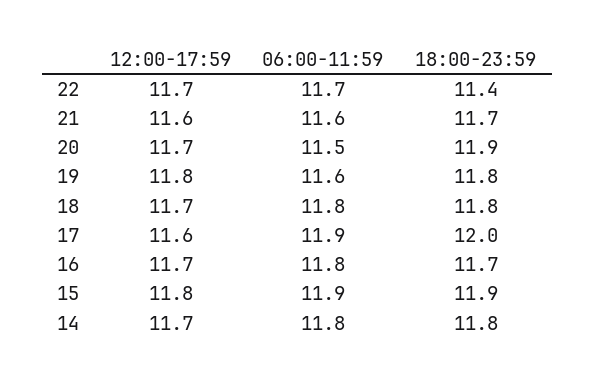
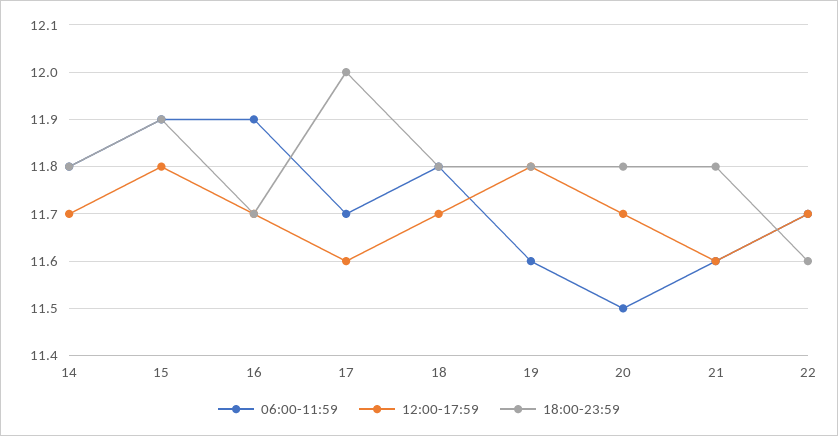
  {
    "12:00-17:59": {
      "22": 11.7,
      "21": 11.6,
      "20": 11.7,
      "19": 11.8,
      "18": 11.7,
      "17": 11.6,
      "16": 11.7,
      "15": 11.8,
      "14": 11.7
    },
    "06:00-11:59": {
      "22": 11.7,
      "21": 11.6,
      "20": 11.5,
      "19": 11.6,
      "18": 11.8,
-     "17": 11.9,
+     "17": 11.7,
-     "16": 11.8,
+     "16": 11.9,
      "15": 11.9,
      "14": 11.8
    },
    "18:00-23:59": {
-     "22": 11.4,
+     "22": 11.6,
-     "21": 11.7,
+     "21": 11.8,
-     "20": 11.9,
+     "20": 11.8,
      "19": 11.8,
      "18": 11.8,
      "17": 12,
      "16": 11.7,
      "15": 11.9,
      "14": 11.8
    }
  }

